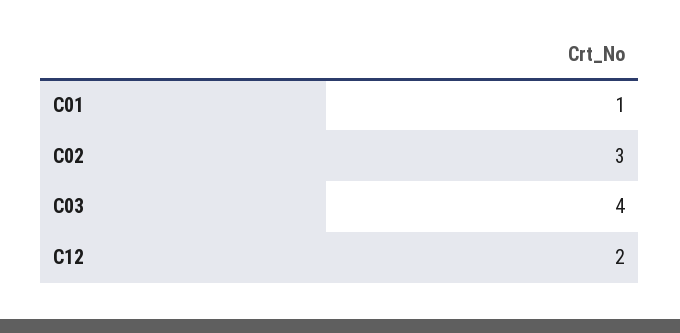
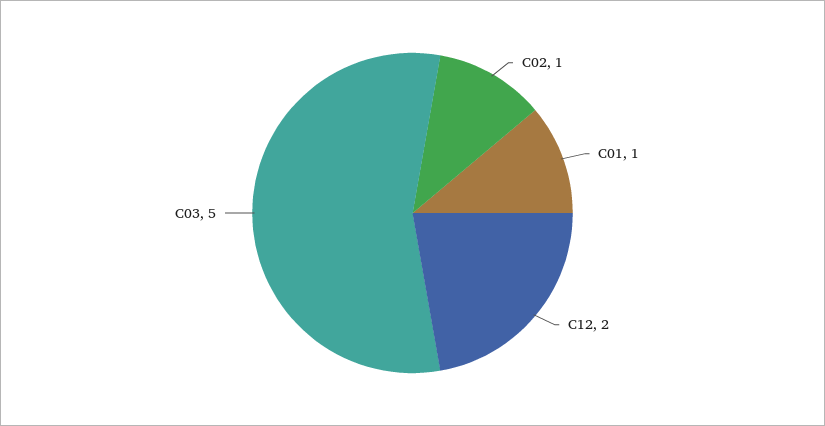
  {
    "C01": 1,
-   "C02": 3,
+   "C02": 1,
-   "C03": 4,
+   "C03": 5,
    "C12": 2
  }

